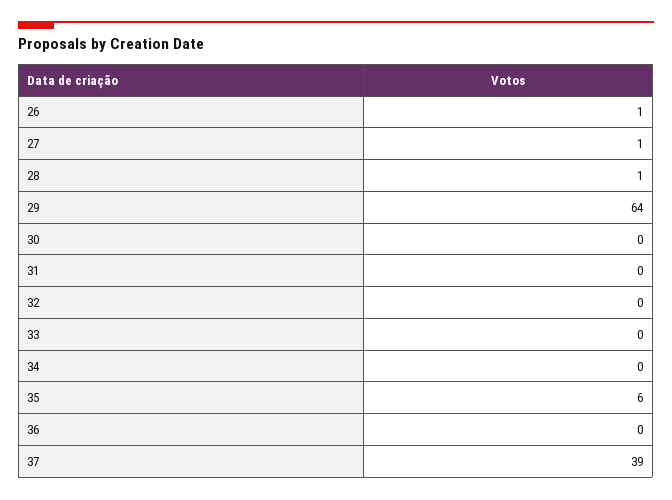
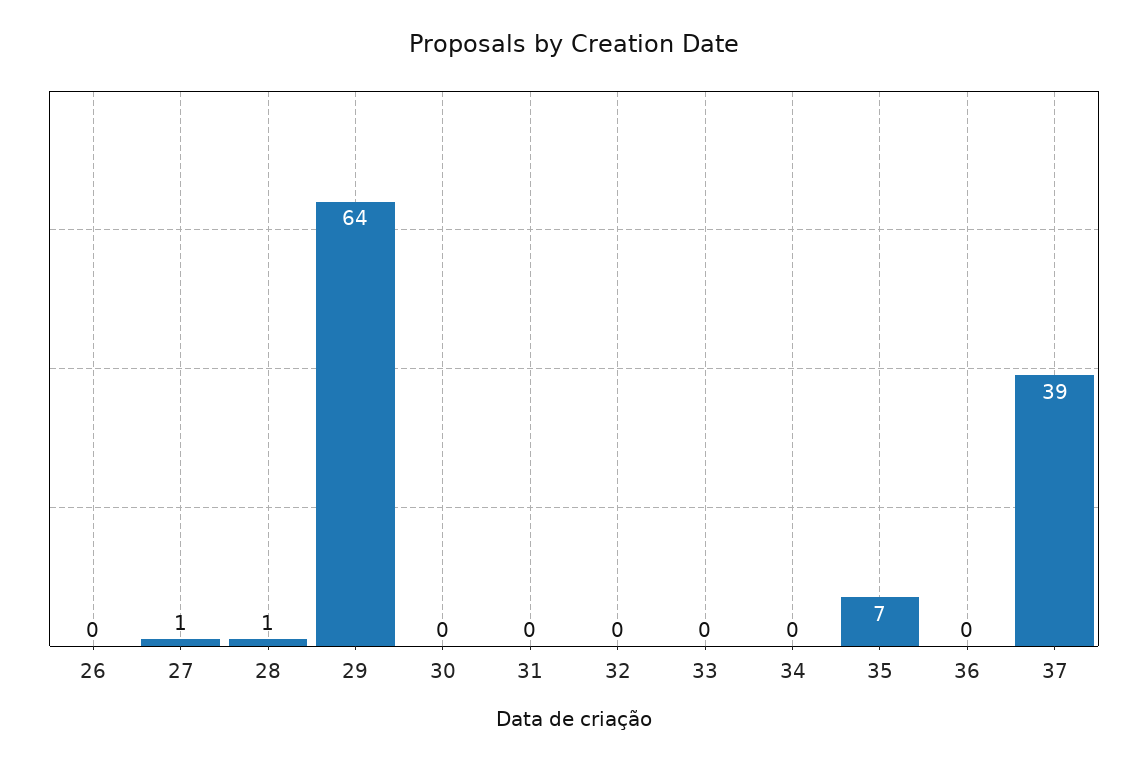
  {
-   "26": 1,
+   "26": 0,
    "27": 1,
    "28": 1,
    "29": 64,
    "30": 0,
    "31": 0,
    "32": 0,
    "33": 0,
    "34": 0,
-   "35": 6,
+   "35": 7,
    "36": 0,
    "37": 39
  }

